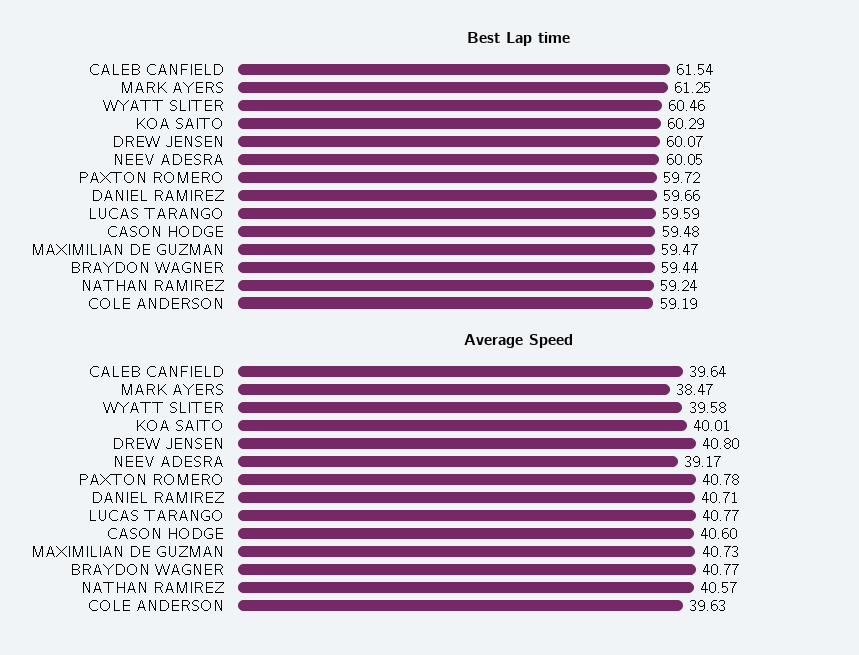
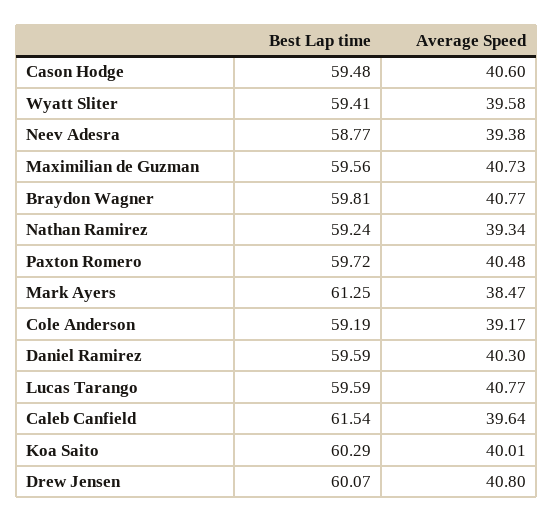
  {
    "Best Lap time": {
      "CALEB CANFIELD": 61.54,
      "MARK AYERS": 61.25,
-     "WYATT SLITER": 60.46,
+     "WYATT SLITER": 59.41,
      "KOA SAITO": 60.29,
      "DREW JENSEN": 60.07,
-     "NEEV ADESRA": 60.05,
+     "NEEV ADESRA": 58.77,
      "PAXTON ROMERO": 59.72,
-     "DANIEL RAMIREZ": 59.66,
+     "DANIEL RAMIREZ": 59.59,
      "LUCAS TARANGO": 59.59,
      "CASON HODGE": 59.48,
-     "MAXIMILIAN DE GUZMAN": 59.47,
+     "MAXIMILIAN DE GUZMAN": 59.56,
-     "BRAYDON WAGNER": 59.44,
+     "BRAYDON WAGNER": 59.81,
      "NATHAN RAMIREZ": 59.24,
      "COLE ANDERSON": 59.19
    },
    "Average Speed": {
      "CALEB CANFIELD": 39.64,
      "MARK AYERS": 38.47,
      "WYATT SLITER": 39.58,
      "KOA SAITO": 40.01,
      "DREW JENSEN": 40.8,
-     "NEEV ADESRA": 39.17,
+     "NEEV ADESRA": 39.38,
-     "PAXTON ROMERO": 40.78,
+     "PAXTON ROMERO": 40.48,
-     "DANIEL RAMIREZ": 40.71,
+     "DANIEL RAMIREZ": 40.3,
      "LUCAS TARANGO": 40.77,
      "CASON HODGE": 40.6,
      "MAXIMILIAN DE GUZMAN": 40.73,
      "BRAYDON WAGNER": 40.77,
-     "NATHAN RAMIREZ": 40.57,
+     "NATHAN RAMIREZ": 39.34,
-     "COLE ANDERSON": 39.63
+     "COLE ANDERSON": 39.17
    }
  }

